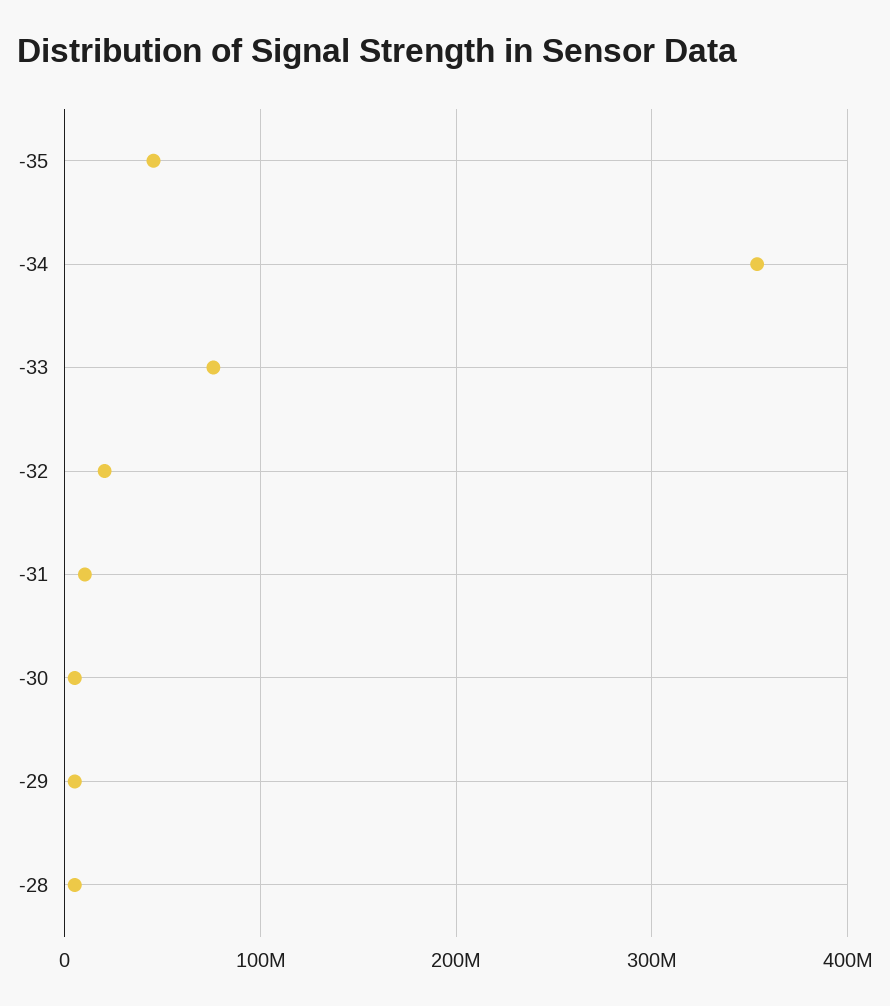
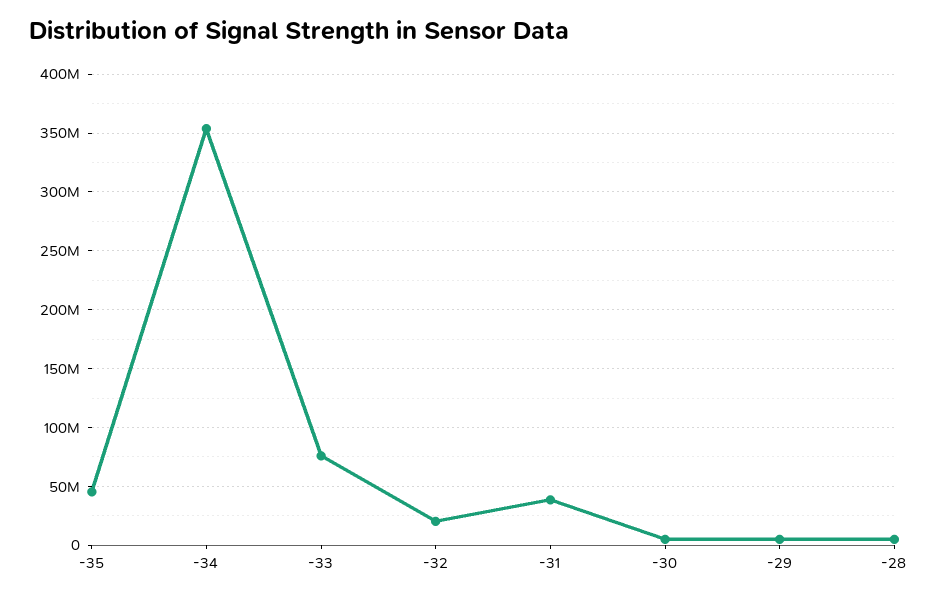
  {
    "-35": 50000000,
    "-34": 350000000,
    "-33": 80000000,
    "-32": 20000000,
-   "-31": 10000000,
+   "-31": 40000000,
    "-30": 10000000,
    "-29": 10000000,
    "-28": 10000000
  }

